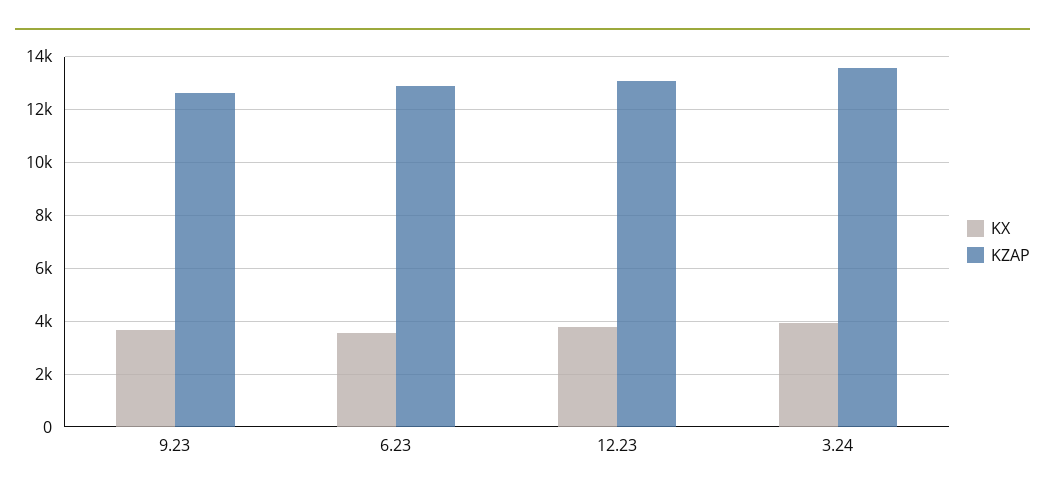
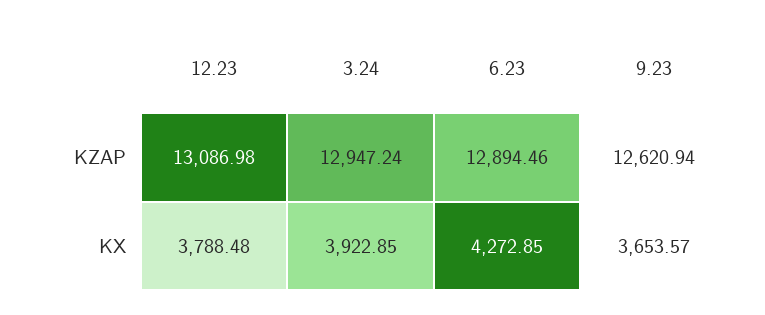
  {
    "KX": {
      "9.23": 3653.57,
-     "6.23": 3500,
+     "6.23": 4272.85,
      "12.23": 3788.48,
      "3.24": 3922.85
    },
    "KZAP": {
      "9.23": 12620.94,
      "6.23": 12894.46,
      "12.23": 13086.98,
-     "3.24": 13500
+     "3.24": 12947.24
    }
  }

